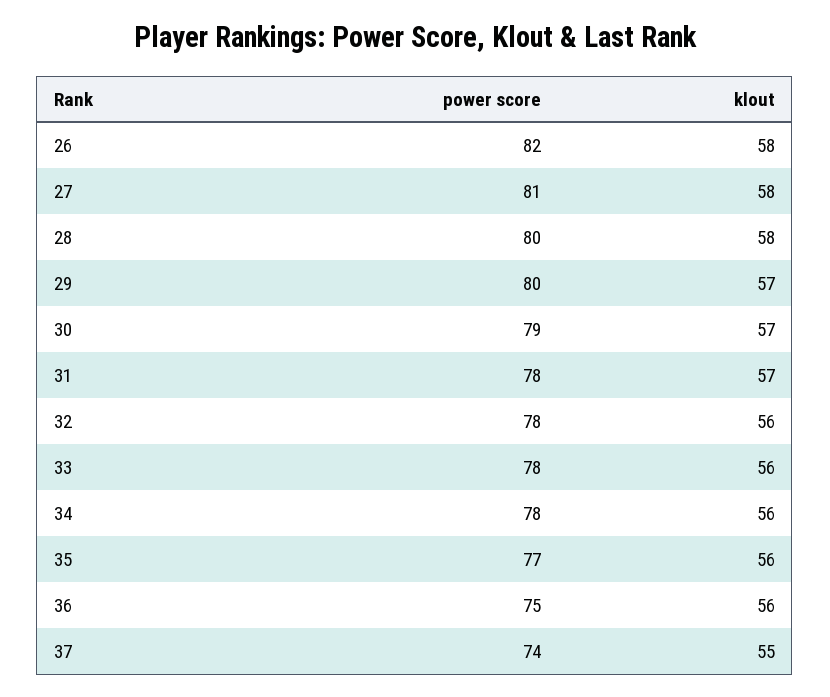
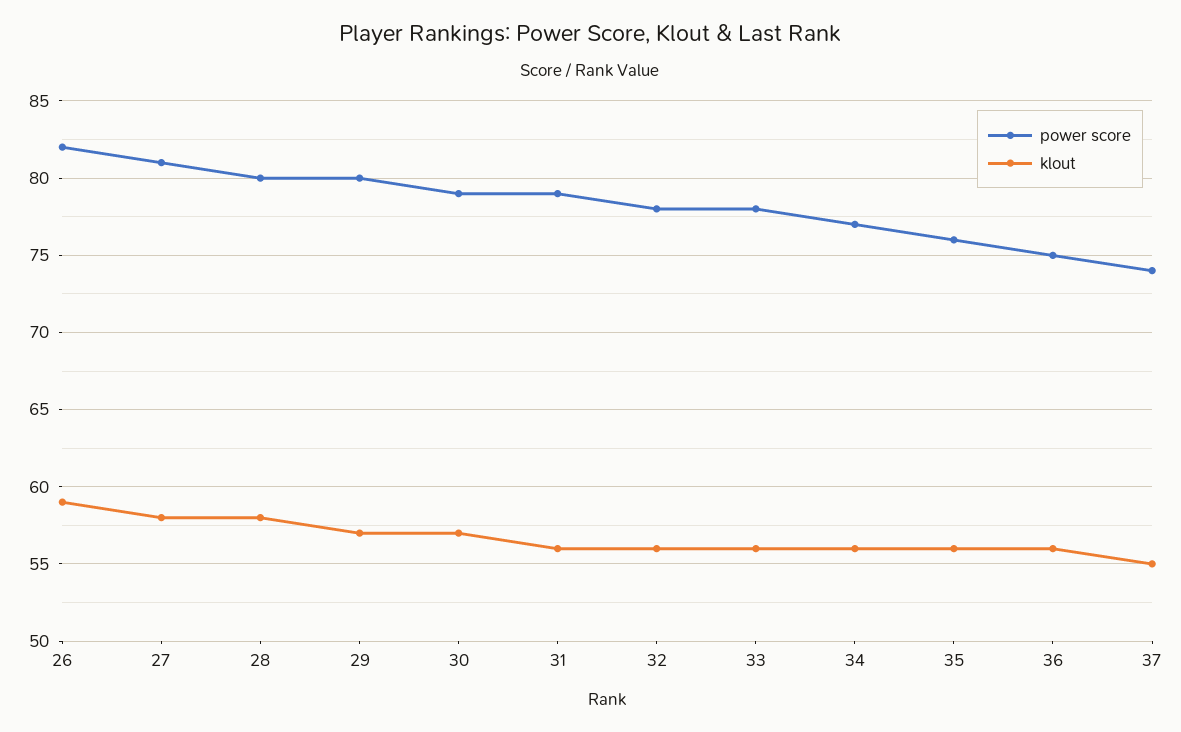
  {
    "power score": {
      "26": 82,
      "27": 81,
      "28": 80,
      "29": 80,
      "30": 79,
-     "31": 78,
+     "31": 79,
      "32": 78,
      "33": 78,
-     "34": 78,
+     "34": 77,
-     "35": 77,
+     "35": 76,
      "36": 75,
      "37": 74
    },
    "klout": {
-     "26": 58,
+     "26": 59,
      "27": 58,
      "28": 58,
      "29": 57,
      "30": 57,
-     "31": 57,
+     "31": 56,
      "32": 56,
      "33": 56,
      "34": 56,
      "35": 56,
      "36": 56,
      "37": 55
    }
  }

